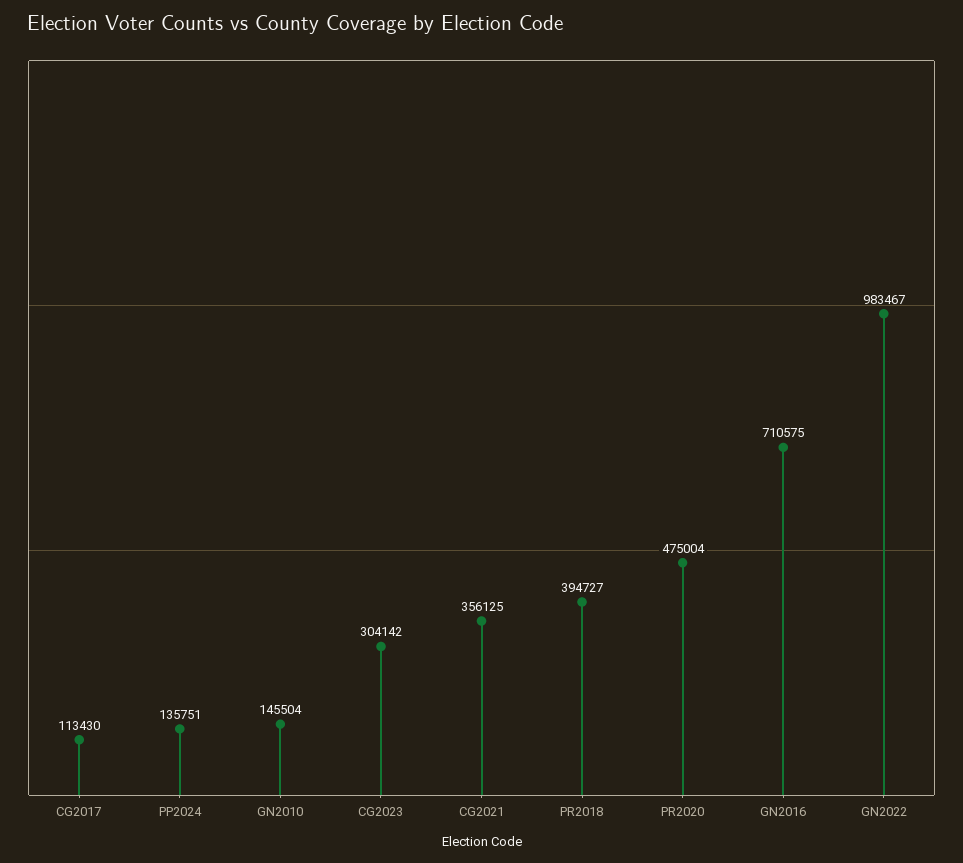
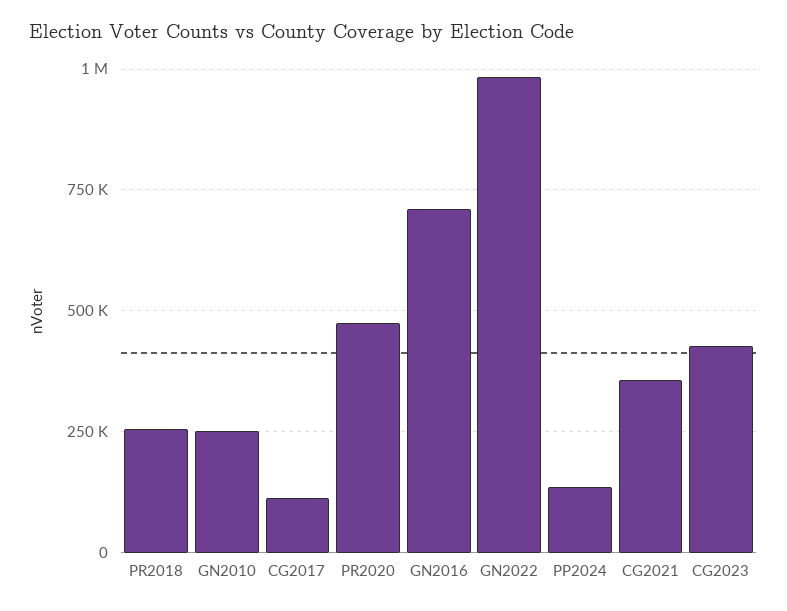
  {
    "CG2017": 113430,
    "PP2024": 135751,
-   "GN2010": 145504,
+   "GN2010": 250000,
-   "CG2023": 304142,
+   "CG2023": 425000,
    "CG2021": 356125,
-   "PR2018": 394727,
+   "PR2018": 250000,
    "PR2020": 475004,
    "GN2016": 710575,
    "GN2022": 983467
  }

